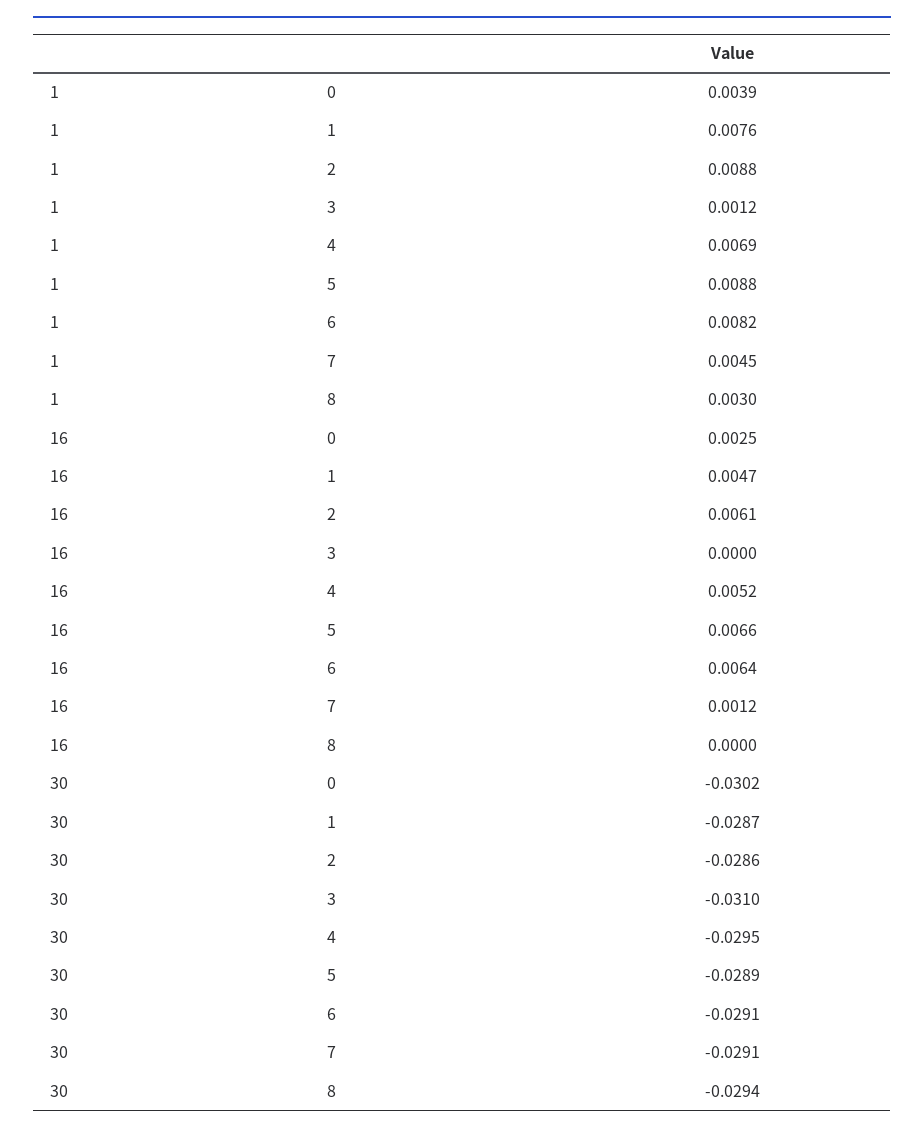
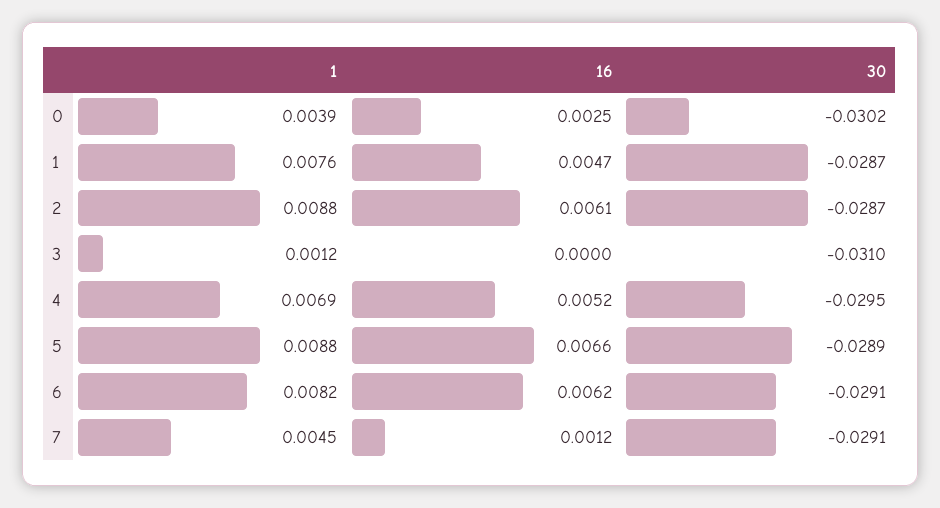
  {
    "1": {
      "0": 0.0039,
      "1": 0.0076,
      "2": 0.0088,
      "3": 0.0012,
      "4": 0.0069,
      "5": 0.0088,
      "6": 0.0082,
-     "7": 0.0045,
+     "7": 0.0045
-     "8": 0.003
    },
    "16": {
      "0": 0.0025,
      "1": 0.0047,
      "2": 0.0061,
      "3": 0,
      "4": 0.0052,
      "5": 0.0066,
-     "6": 0.0064,
+     "6": 0.0062,
-     "7": 0.0012,
+     "7": 0.0012
-     "8": 0
    },
    "30": {
      "0": -0.0302,
      "1": -0.0287,
-     "2": -0.0286,
+     "2": -0.0287,
      "3": -0.031,
      "4": -0.0295,
      "5": -0.0289,
      "6": -0.0291,
-     "7": -0.0291,
+     "7": -0.0291
-     "8": -0.0294
    }
  }

